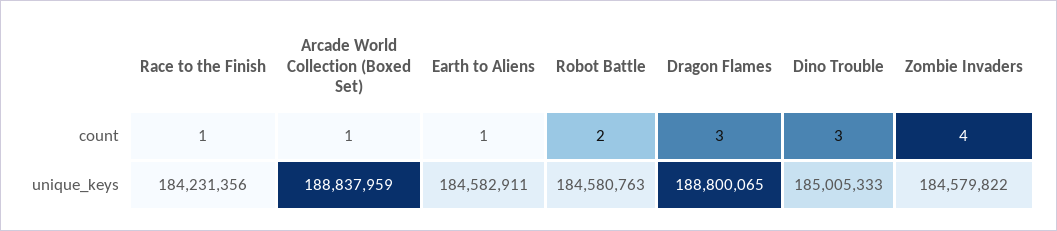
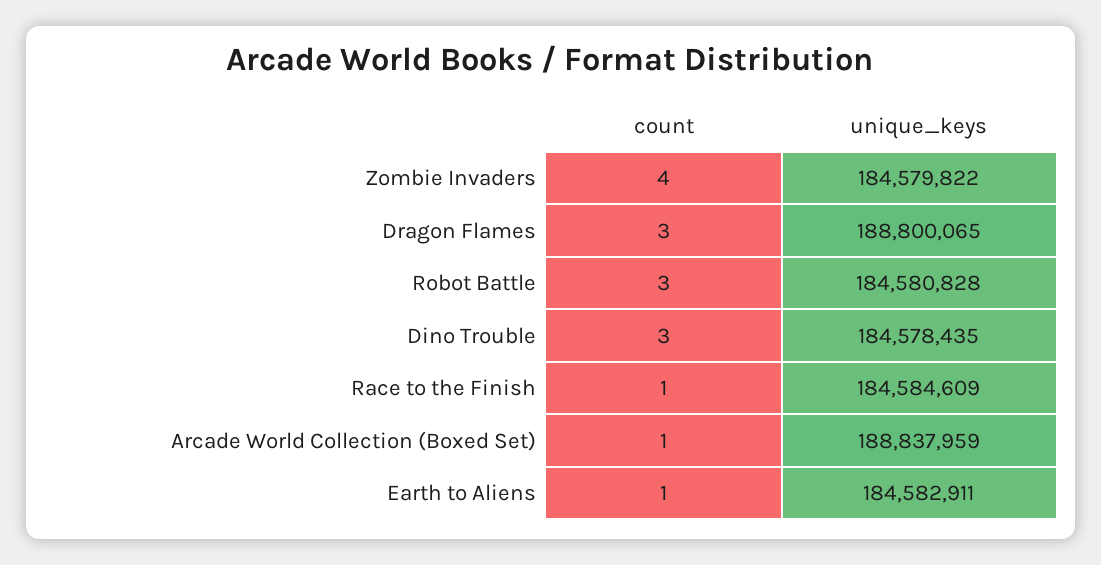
  {
    "Race to the Finish": {
      "count": 1,
-     "unique_keys": 184231356
+     "unique_keys": 184584609
    },
    "Arcade World Collection (Boxed Set)": {
      "count": 1,
      "unique_keys": 188837959
    },
    "Earth to Aliens": {
      "count": 1,
      "unique_keys": 184582911
    },
    "Robot Battle": {
-     "count": 2,
+     "count": 3,
-     "unique_keys": 184580763
+     "unique_keys": 184580828
    },
    "Dragon Flames": {
      "count": 3,
      "unique_keys": 188800065
    },
    "Dino Trouble": {
      "count": 3,
-     "unique_keys": 185005333
+     "unique_keys": 184578435
    },
    "Zombie Invaders": {
      "count": 4,
      "unique_keys": 184579822
    }
  }

